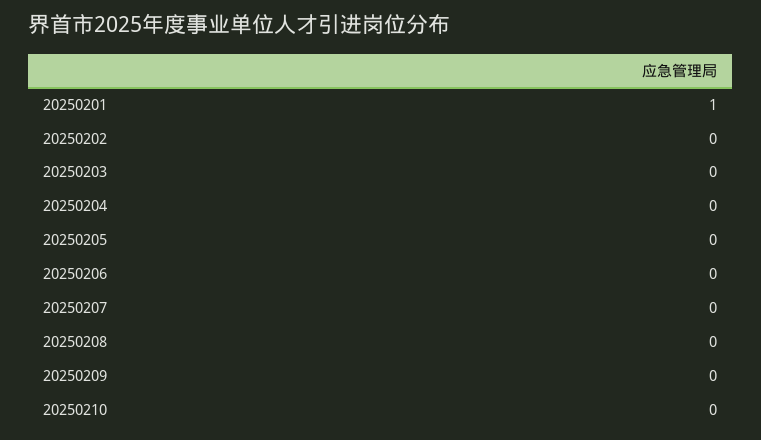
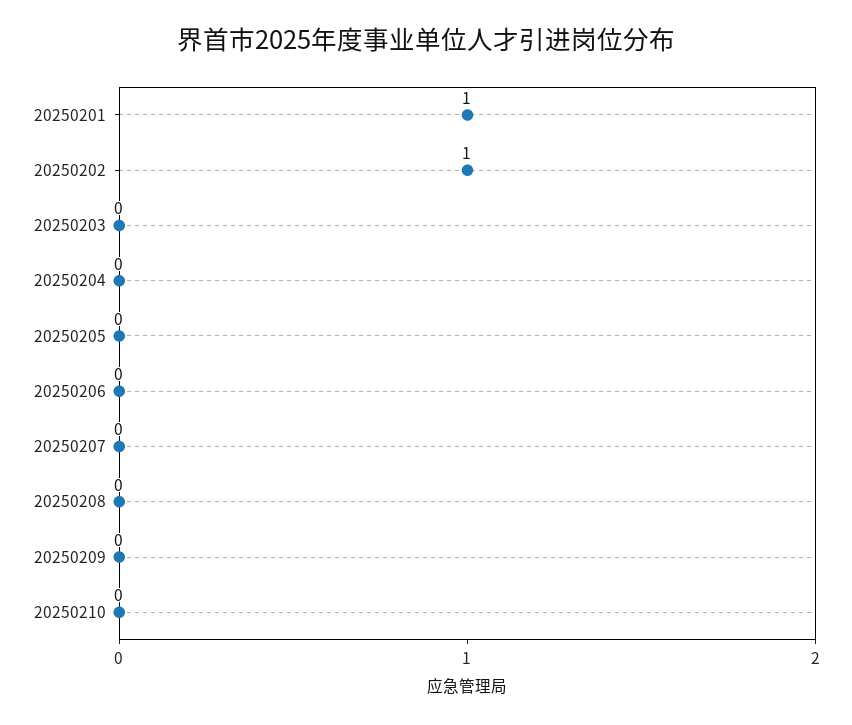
  {
    "20250201": 1,
-   "20250202": 0,
+   "20250202": 1,
    "20250203": 0,
    "20250204": 0,
    "20250205": 0,
    "20250206": 0,
    "20250207": 0,
    "20250208": 0,
    "20250209": 0,
    "20250210": 0
  }

